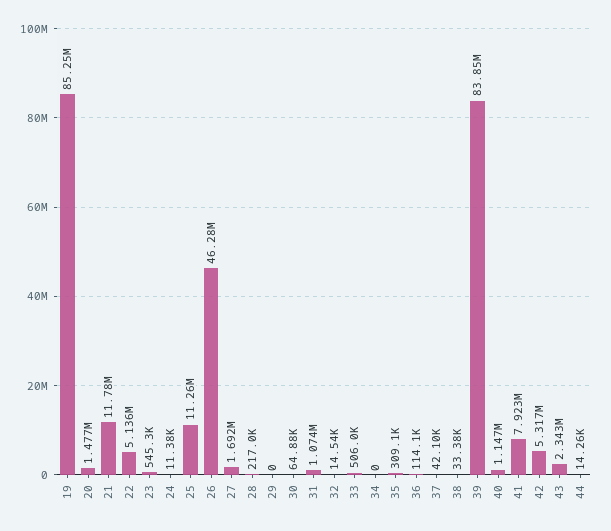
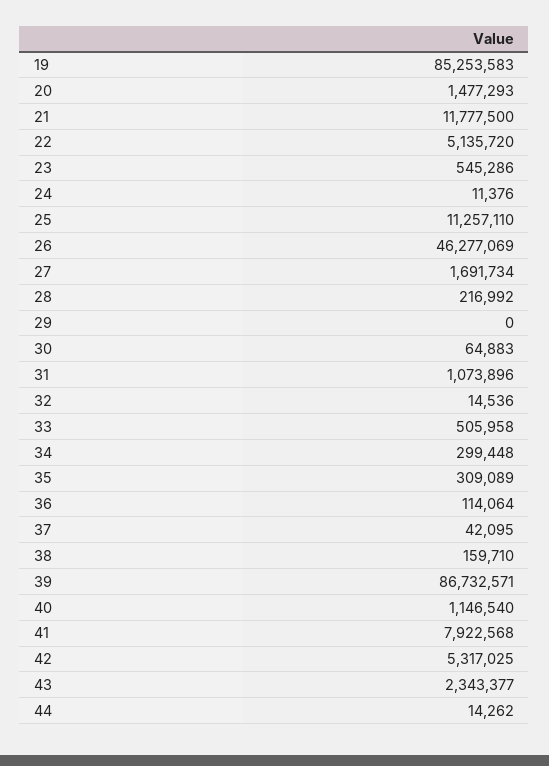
  {
    "19": 85253583,
    "20": 1477293,
    "21": 11777500,
    "22": 5135720,
    "23": 545286,
    "24": 11376,
    "25": 11257110,
    "26": 46277069,
    "27": 1691734,
    "28": 216992,
    "29": 0,
    "30": 64883,
    "31": 1073896,
    "32": 14536,
    "33": 505958,
-   "34": 0,
+   "34": 299448,
    "35": 309089,
    "36": 114064,
    "37": 42095,
-   "38": 33380,
+   "38": 159710,
-   "39": 83850000,
+   "39": 86732571,
    "40": 1146540,
    "41": 7922568,
    "42": 5317025,
    "43": 2343377,
    "44": 14262
  }

